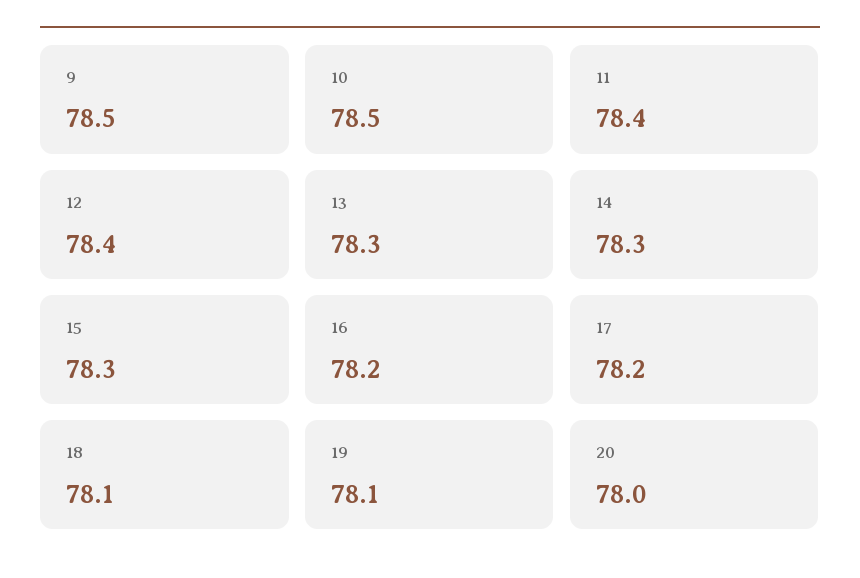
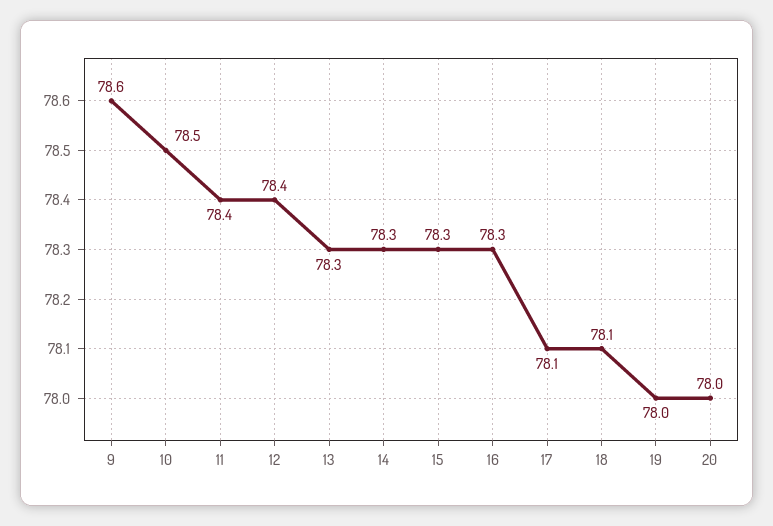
  {
-   "9": 78.5,
+   "9": 78.6,
    "10": 78.5,
    "11": 78.4,
    "12": 78.4,
    "13": 78.3,
    "14": 78.3,
    "15": 78.3,
-   "16": 78.2,
+   "16": 78.3,
-   "17": 78.2,
+   "17": 78.1,
    "18": 78.1,
-   "19": 78.1,
+   "19": 78,
    "20": 78
  }

